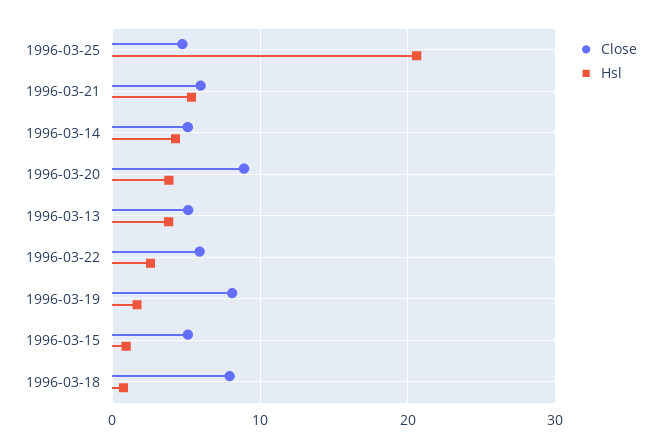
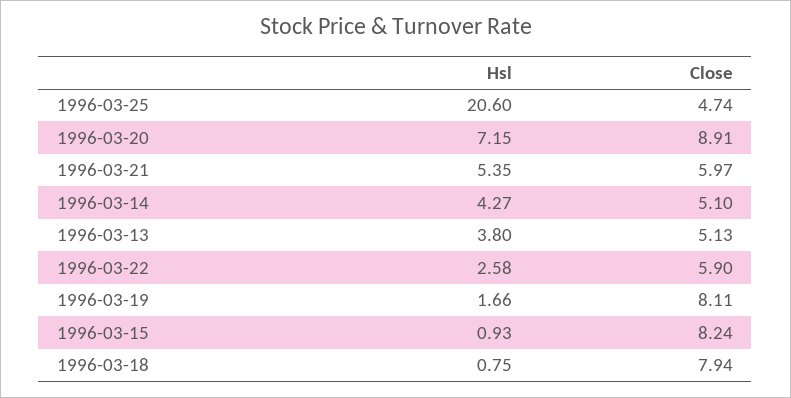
  {
    "Close": {
      "1996-03-25": 4.74,
      "1996-03-21": 5.97,
      "1996-03-14": 5.1,
      "1996-03-20": 8.91,
      "1996-03-13": 5.13,
      "1996-03-22": 5.9,
      "1996-03-19": 8.11,
-     "1996-03-15": 5,
+     "1996-03-15": 8.24,
      "1996-03-18": 7.94
    },
    "Hsl": {
      "1996-03-25": 20.6,
      "1996-03-21": 5.35,
      "1996-03-14": 4.27,
-     "1996-03-20": 4,
+     "1996-03-20": 7.15,
      "1996-03-13": 3.8,
      "1996-03-22": 2.58,
      "1996-03-19": 1.66,
      "1996-03-15": 0.93,
      "1996-03-18": 0.75
    }
  }

